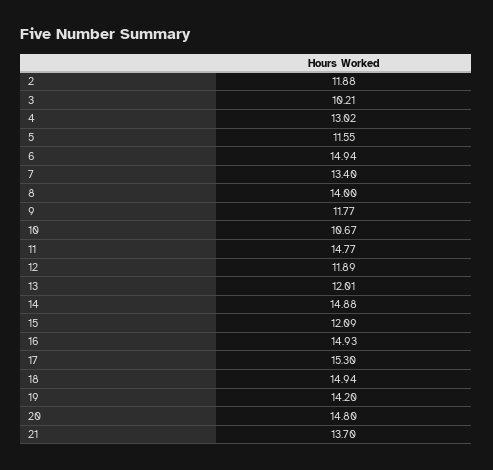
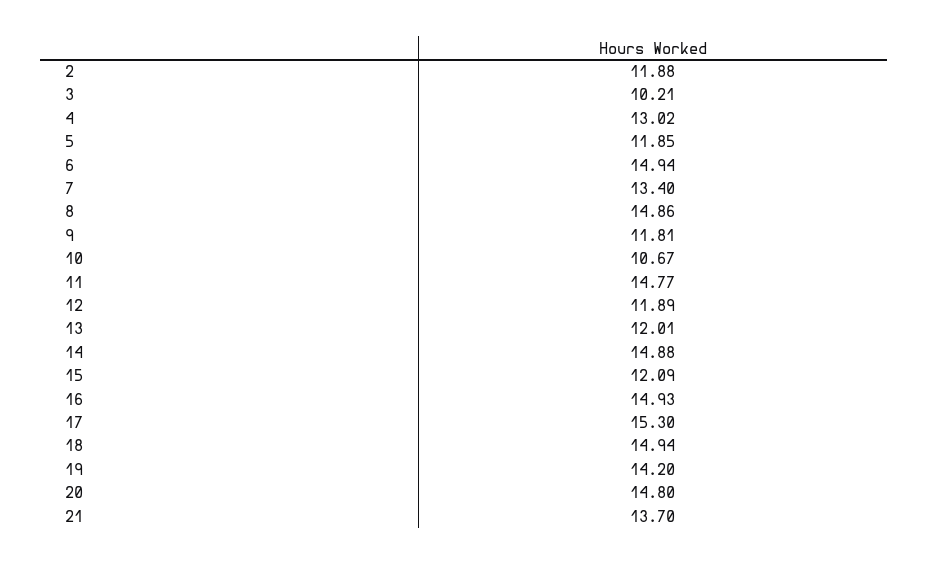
  {
    "2": 11.88,
    "3": 10.21,
    "4": 13.02,
-   "5": 11.55,
+   "5": 11.85,
    "6": 14.94,
    "7": 13.4,
-   "8": 14,
+   "8": 14.86,
-   "9": 11.77,
+   "9": 11.81,
    "10": 10.67,
    "11": 14.77,
    "12": 11.89,
    "13": 12.01,
    "14": 14.88,
    "15": 12.09,
    "16": 14.93,
    "17": 15.3,
    "18": 14.94,
    "19": 14.2,
    "20": 14.8,
    "21": 13.7
  }

